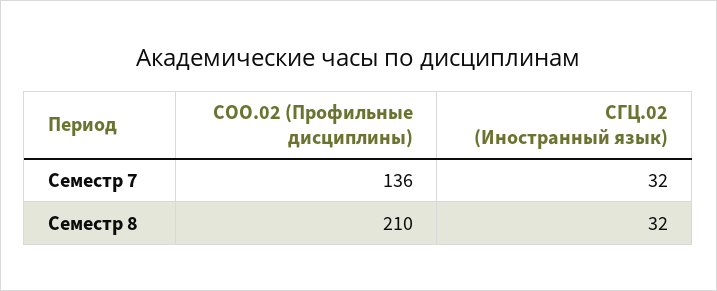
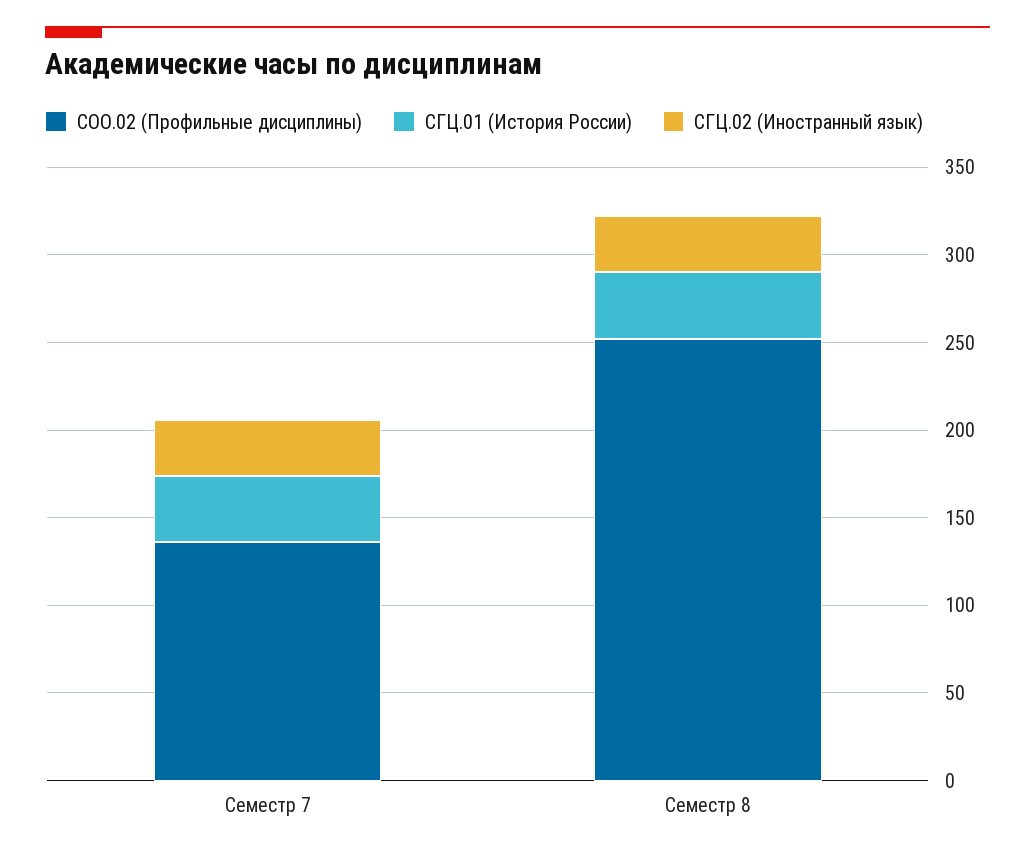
  {
    "СОО.02 (Профильные дисциплины)": {
      "Семестр 7": 136,
-     "Семестр 8": 210
+     "Семестр 8": 250
    },
    "СГЦ.02 (Иностранный язык)": {
      "Семестр 7": 32,
      "Семестр 8": 32
-   }
+   },
+   "СГЦ.01 (История России)": {
+     "Семестр 7": 40,
+     "Семестр 8": 40
+   }
  }

